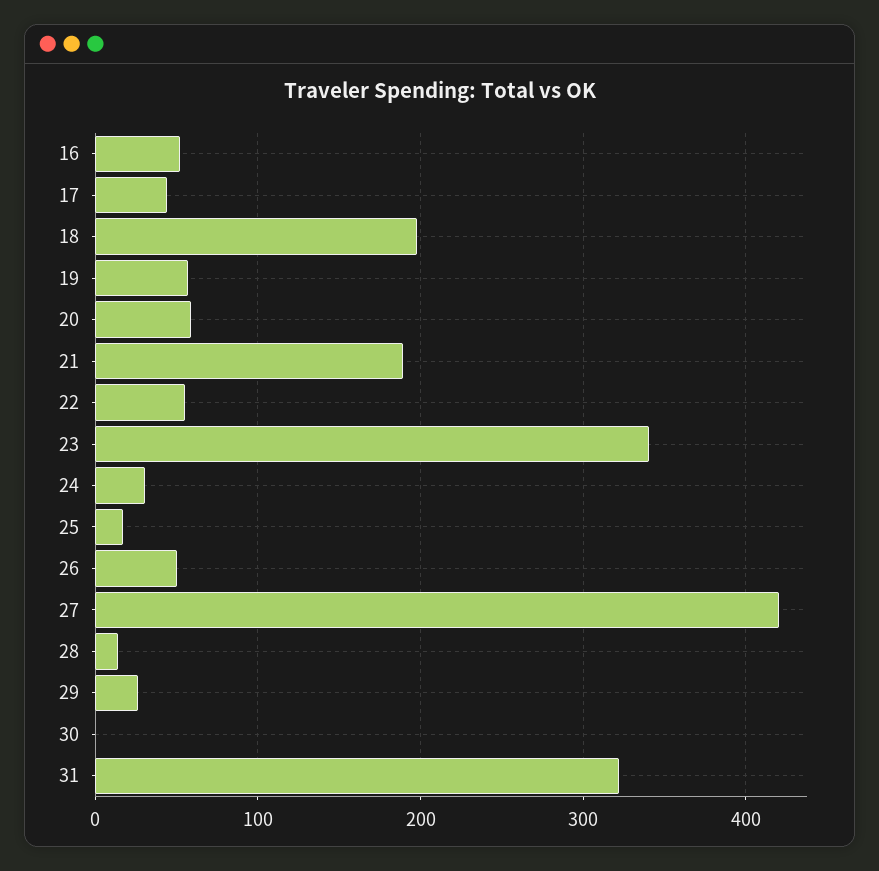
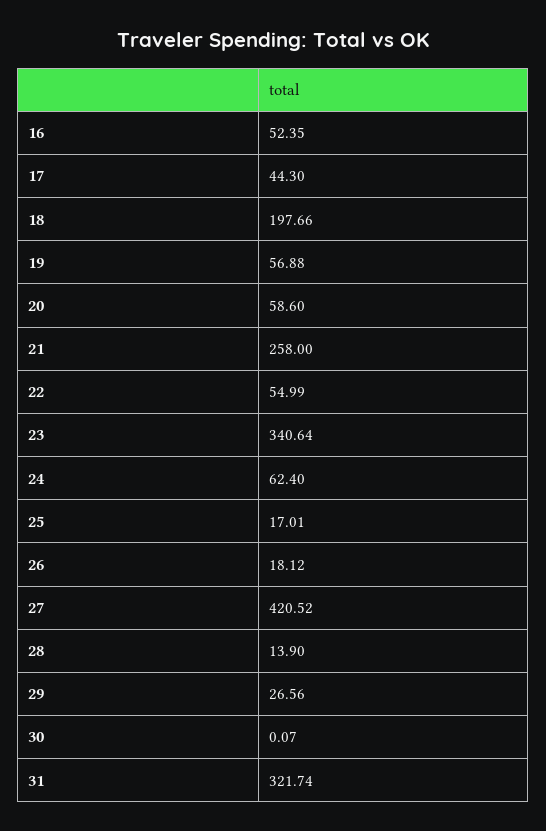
  {
    "16": 52.35,
    "17": 44.3,
    "18": 197.66,
    "19": 56.88,
    "20": 58.6,
-   "21": 190,
+   "21": 258,
    "22": 54.99,
    "23": 340.64,
-   "24": 30,
+   "24": 62.4,
    "25": 17.01,
-   "26": 50,
+   "26": 18.12,
    "27": 420.52,
    "28": 13.9,
    "29": 26.56,
    "30": 0.07,
    "31": 321.74
  }

